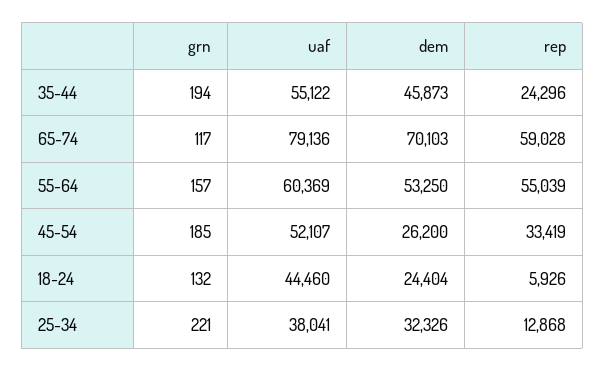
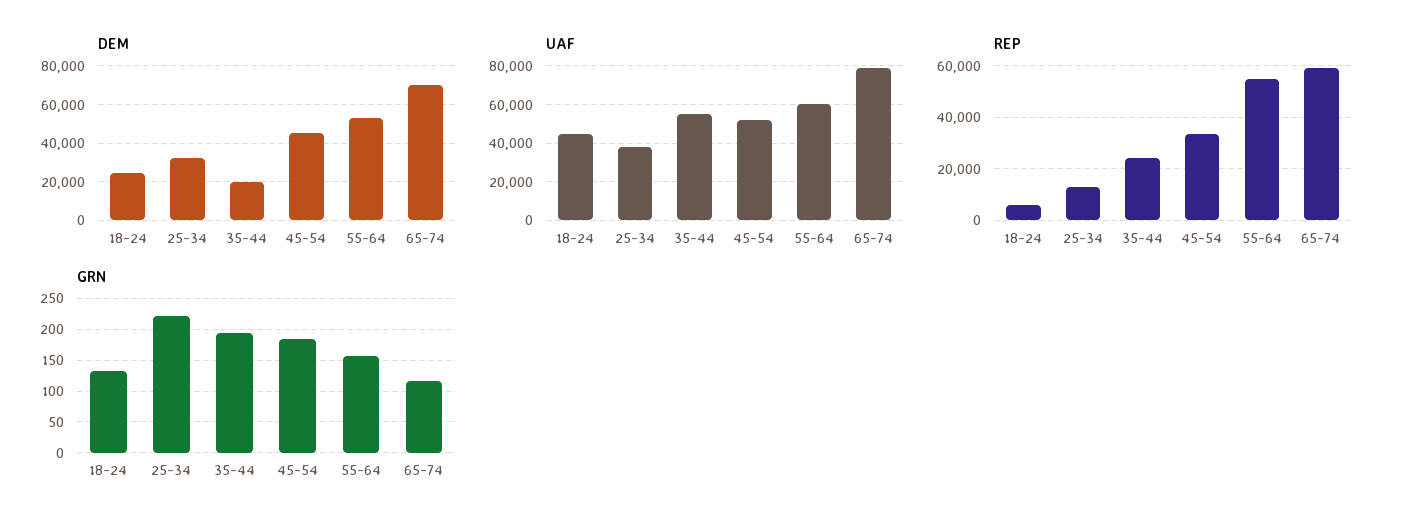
  {
    "grn": {
      "35-44": 194,
      "65-74": 117,
      "55-64": 157,
      "45-54": 185,
      "18-24": 132,
      "25-34": 221
    },
    "uaf": {
      "35-44": 55122,
      "65-74": 79136,
      "55-64": 60369,
      "45-54": 52107,
      "18-24": 44460,
      "25-34": 38041
    },
    "dem": {
-     "35-44": 45873,
+     "35-44": 20000,
      "65-74": 70103,
      "55-64": 53250,
-     "45-54": 26200,
+     "45-54": 45000,
      "18-24": 24404,
      "25-34": 32326
    },
    "rep": {
      "35-44": 24296,
      "65-74": 59028,
      "55-64": 55039,
      "45-54": 33419,
      "18-24": 5926,
      "25-34": 12868
    }
  }

